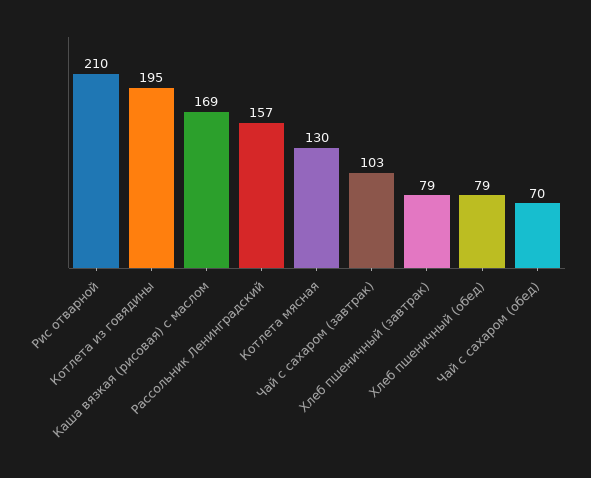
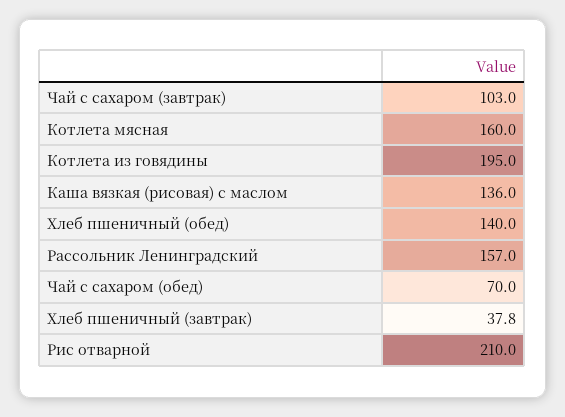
  {
    "Рис отварной": 210,
    "Котлета из говядины": 195,
-   "Каша вязкая (рисовая) с маслом": 169,
+   "Каша вязкая (рисовая) с маслом": 136,
    "Рассольник Ленинградский": 157,
-   "Котлета мясная": 130,
+   "Котлета мясная": 160,
    "Чай с сахаром (завтрак)": 103,
-   "Хлеб пшеничный (завтрак)": 79,
+   "Хлеб пшеничный (завтрак)": 37.8,
-   "Хлеб пшеничный (обед)": 79,
+   "Хлеб пшеничный (обед)": 140,
    "Чай с сахаром (обед)": 70
  }

